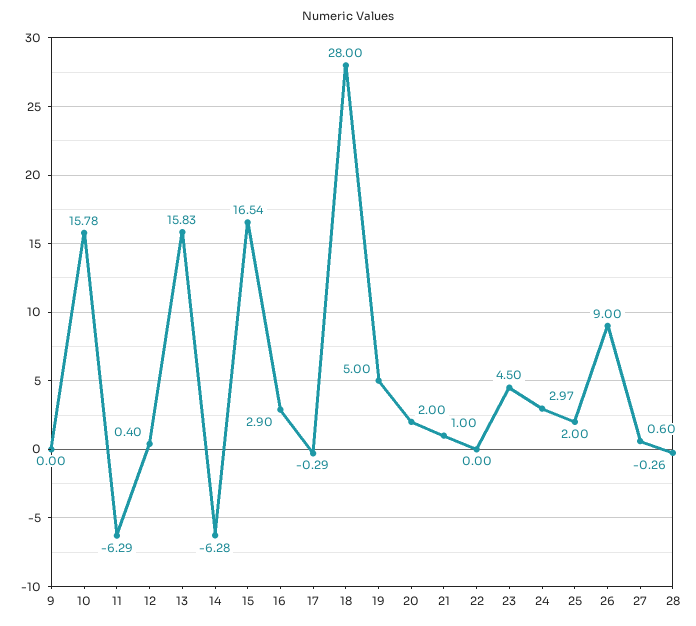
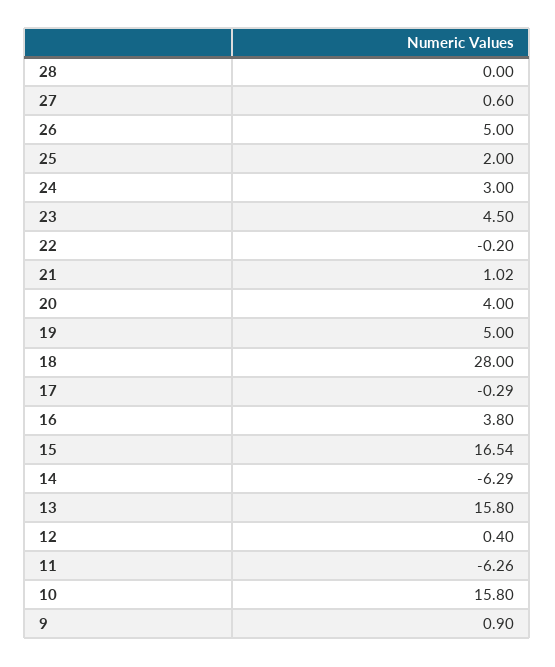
  {
-   "9": 0,
+   "9": 0.9,
-   "10": 15.78,
+   "10": 15.8,
-   "11": -6.29,
+   "11": -6.26,
    "12": 0.4,
-   "13": 15.83,
+   "13": 15.8,
-   "14": -6.28,
+   "14": -6.29,
    "15": 16.54,
-   "16": 2.9,
+   "16": 3.8,
    "17": -0.29,
    "18": 28,
    "19": 5,
-   "20": 2,
+   "20": 4,
-   "21": 1,
+   "21": 1.02,
-   "22": 0,
+   "22": -0.2,
    "23": 4.5,
-   "24": 2.97,
+   "24": 3,
    "25": 2,
-   "26": 9,
+   "26": 5,
    "27": 0.6,
-   "28": -0.26
+   "28": 0
  }

